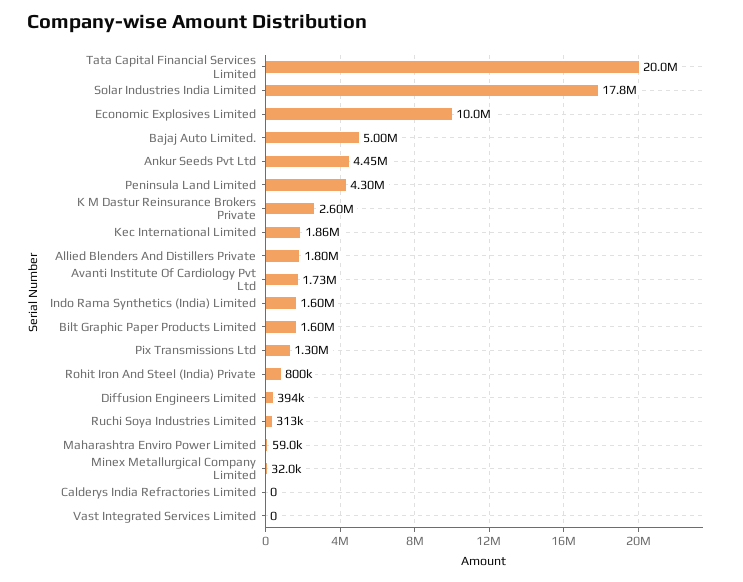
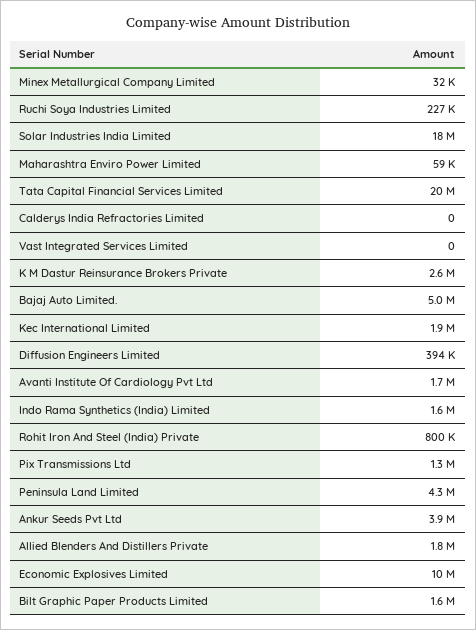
  {
    "Tata Capital Financial Services Limited": 20000000,
    "Solar Industries India Limited": 17800000,
    "Economic Explosives Limited": 10000000,
    "Bajaj Auto Limited.": 5000000,
-   "Ankur Seeds Pvt Ltd": 4450000,
+   "Ankur Seeds Pvt Ltd": 3900000,
    "Peninsula Land Limited": 4300000,
    "K M Dastur Reinsurance Brokers Private": 2600000,
    "Kec International Limited": 1860000,
    "Allied Blenders And Distillers Private": 1800000,
    "Avanti Institute Of Cardiology Pvt Ltd": 1730000,
    "Indo Rama Synthetics (India) Limited": 1600000,
    "Bilt Graphic Paper Products Limited": 1600000,
    "Pix Transmissions Ltd": 1300000,
    "Rohit Iron And Steel (India) Private": 800000,
    "Diffusion Engineers Limited": 394000,
-   "Ruchi Soya Industries Limited": 313000,
+   "Ruchi Soya Industries Limited": 227000,
    "Maharashtra Enviro Power Limited": 59000,
    "Minex Metallurgical Company Limited": 32000,
    "Calderys India Refractories Limited": 0,
    "Vast Integrated Services Limited": 0
  }

